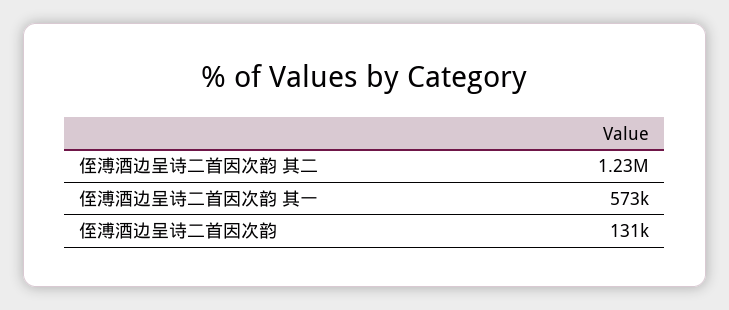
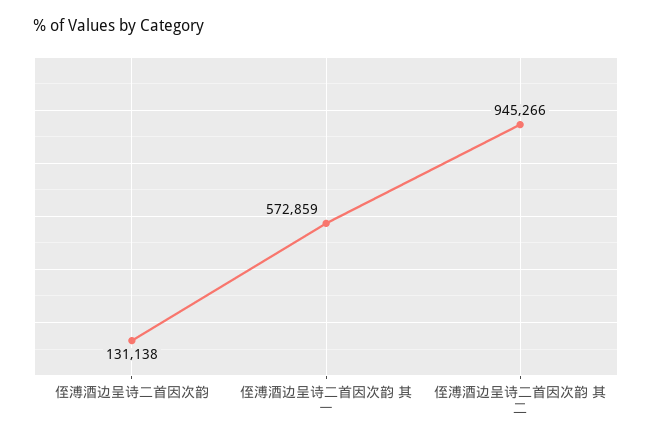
  {
-   "侄溥酒边呈诗二首因次韵 其二": 1230000,
+   "侄溥酒边呈诗二首因次韵 其二": 945266,
    "侄溥酒边呈诗二首因次韵 其一": 572859,
    "侄溥酒边呈诗二首因次韵": 131138
  }

